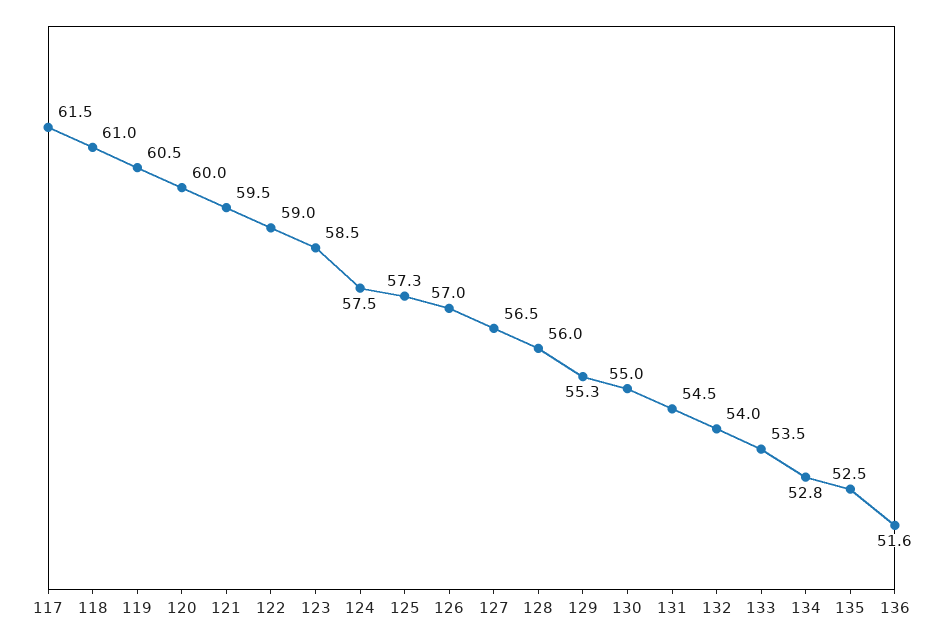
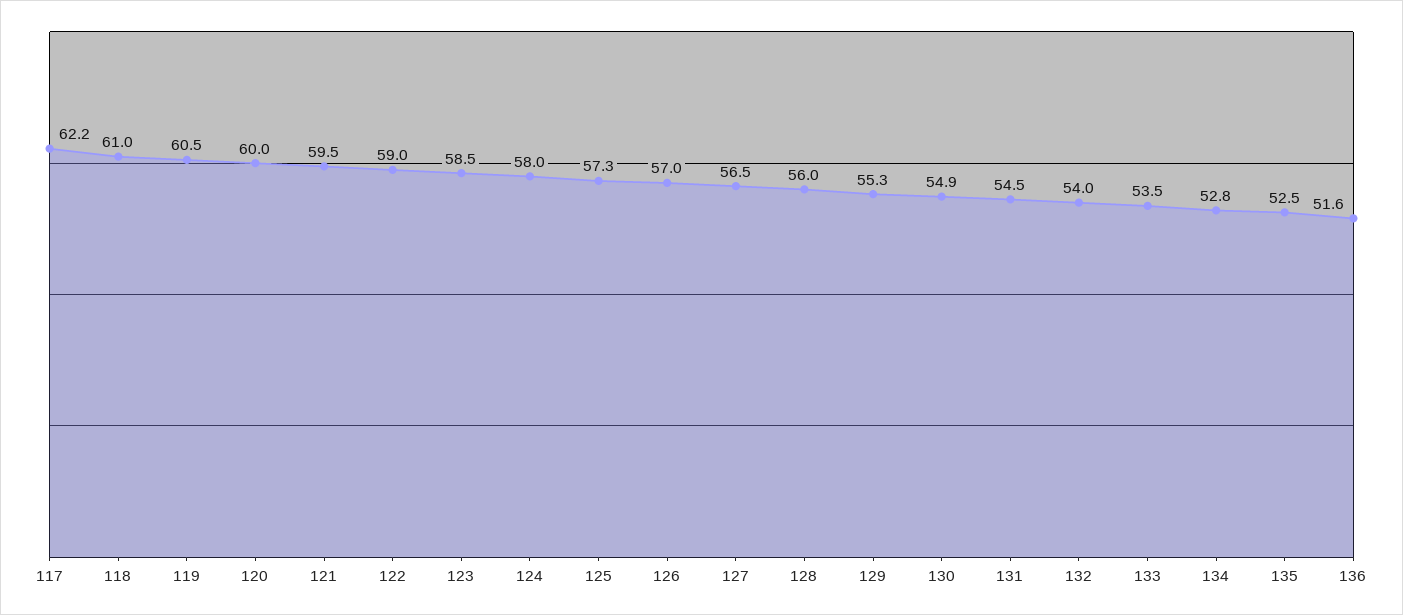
  {
-   "117": 61.5,
+   "117": 62.2,
    "118": 61,
    "119": 60.5,
    "120": 60,
    "121": 59.5,
    "122": 59,
    "123": 58.5,
-   "124": 57.5,
+   "124": 58,
    "125": 57.3,
    "126": 57,
    "127": 56.5,
    "128": 56,
    "129": 55.3,
-   "130": 55,
+   "130": 54.9,
    "131": 54.5,
    "132": 54,
    "133": 53.5,
    "134": 52.8,
    "135": 52.5,
    "136": 51.6
  }

